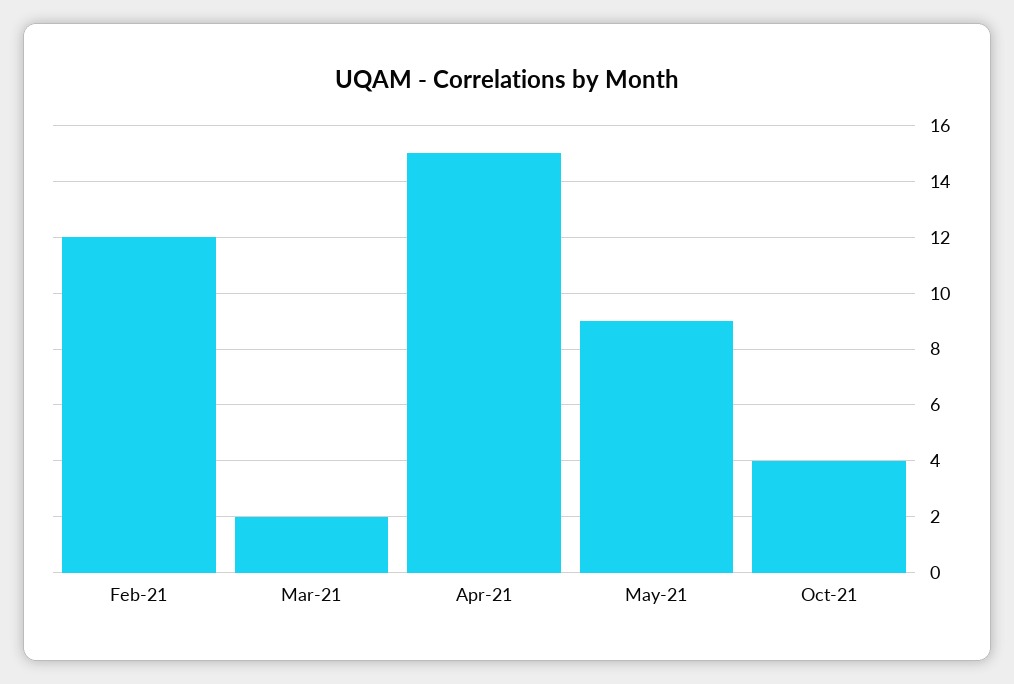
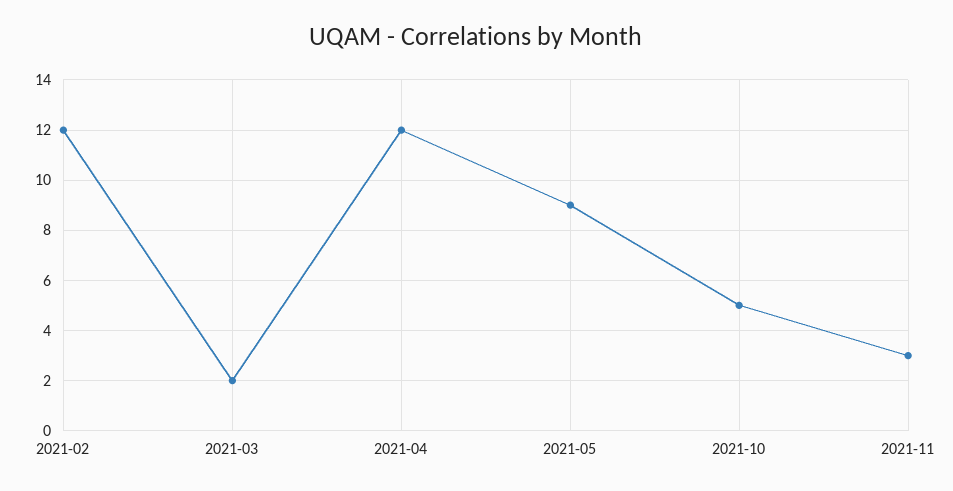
  {
    "Feb-21": 12,
    "Mar-21": 2,
-   "Apr-21": 15,
+   "Apr-21": 12,
    "May-21": 9,
-   "Oct-21": 4
+   "Oct-21": 5,
+   "2021-11": 3
  }

